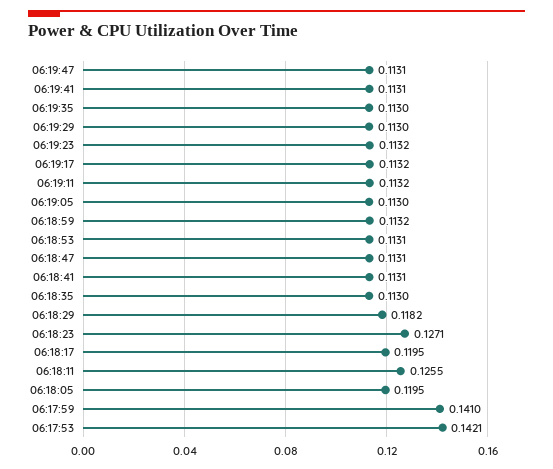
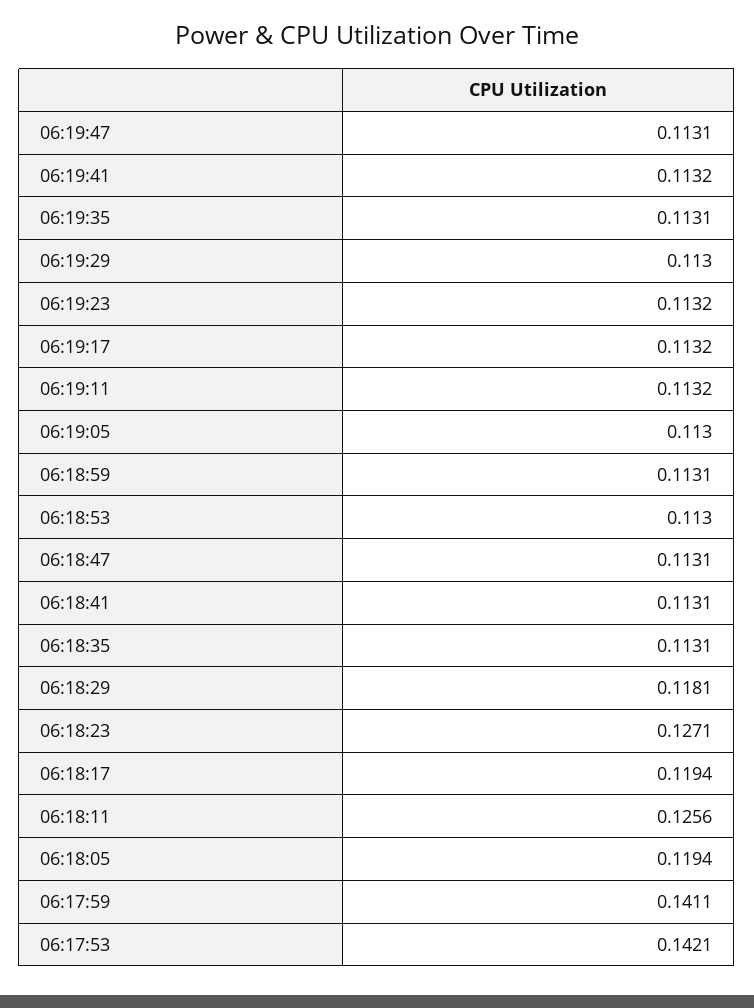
  {
    "06:19:47": 0.1131,
-   "06:19:41": 0.1131,
+   "06:19:41": 0.1132,
-   "06:19:35": 0.113,
+   "06:19:35": 0.1131,
    "06:19:29": 0.113,
    "06:19:23": 0.1132,
    "06:19:17": 0.1132,
    "06:19:11": 0.1132,
    "06:19:05": 0.113,
-   "06:18:59": 0.1132,
+   "06:18:59": 0.1131,
-   "06:18:53": 0.1131,
+   "06:18:53": 0.113,
    "06:18:47": 0.1131,
    "06:18:41": 0.1131,
-   "06:18:35": 0.113,
+   "06:18:35": 0.1131,
-   "06:18:29": 0.1182,
+   "06:18:29": 0.1181,
    "06:18:23": 0.1271,
-   "06:18:17": 0.1195,
+   "06:18:17": 0.1194,
-   "06:18:11": 0.1255,
+   "06:18:11": 0.1256,
-   "06:18:05": 0.1195,
+   "06:18:05": 0.1194,
-   "06:17:59": 0.141,
+   "06:17:59": 0.1411,
    "06:17:53": 0.1421
  }

